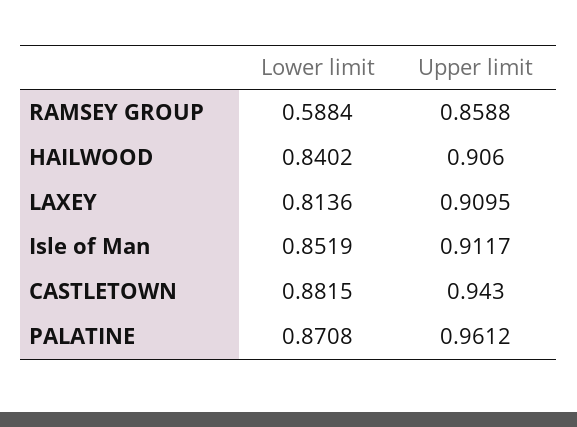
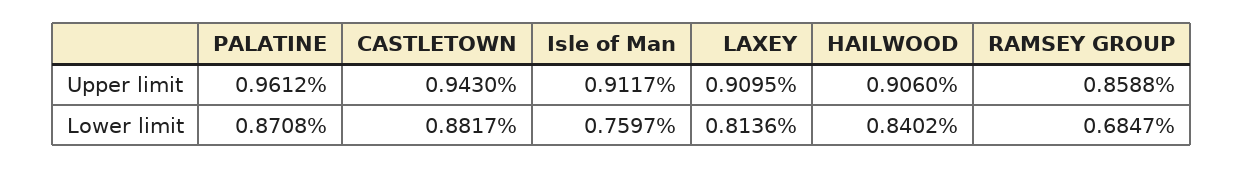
  {
    "Lower limit": {
-     "RAMSEY GROUP": 0.5884,
+     "RAMSEY GROUP": 0.6847,
      "HAILWOOD": 0.8402,
      "LAXEY": 0.8136,
-     "Isle of Man": 0.8519,
+     "Isle of Man": 0.7597,
-     "CASTLETOWN": 0.8815,
+     "CASTLETOWN": 0.8817,
      "PALATINE": 0.8708
    },
    "Upper limit": {
      "RAMSEY GROUP": 0.8588,
      "HAILWOOD": 0.906,
      "LAXEY": 0.9095,
      "Isle of Man": 0.9117,
      "CASTLETOWN": 0.943,
      "PALATINE": 0.9612
    }
  }

